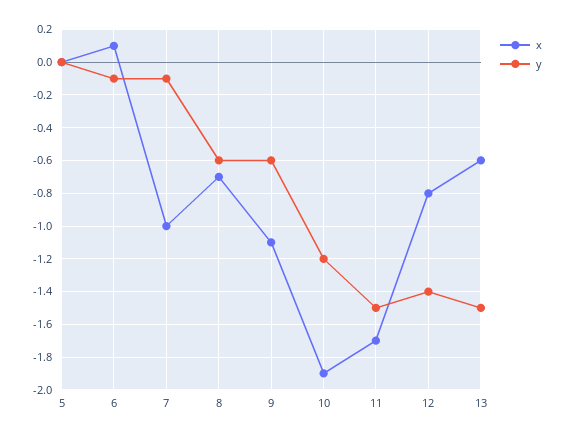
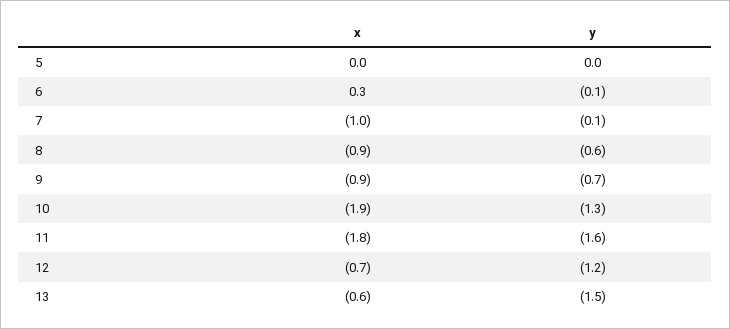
  {
    "x": {
      "5": 0,
-     "6": 0.1,
+     "6": 0.3,
      "7": -1,
-     "8": -0.7,
+     "8": -0.9,
-     "9": -1.1,
+     "9": -0.9,
      "10": -1.9,
-     "11": -1.7,
+     "11": -1.8,
-     "12": -0.8,
+     "12": -0.7,
      "13": -0.6
    },
    "y": {
      "5": 0,
      "6": -0.1,
      "7": -0.1,
      "8": -0.6,
-     "9": -0.6,
+     "9": -0.7,
-     "10": -1.2,
+     "10": -1.3,
-     "11": -1.5,
+     "11": -1.6,
-     "12": -1.4,
+     "12": -1.2,
      "13": -1.5
    }
  }

